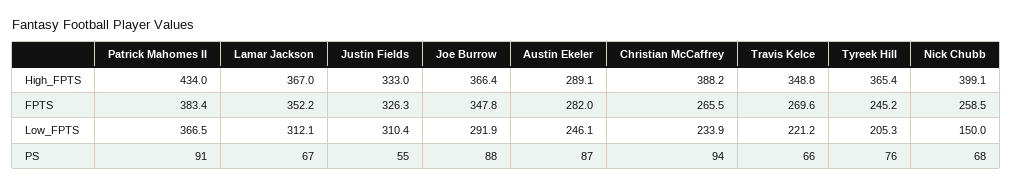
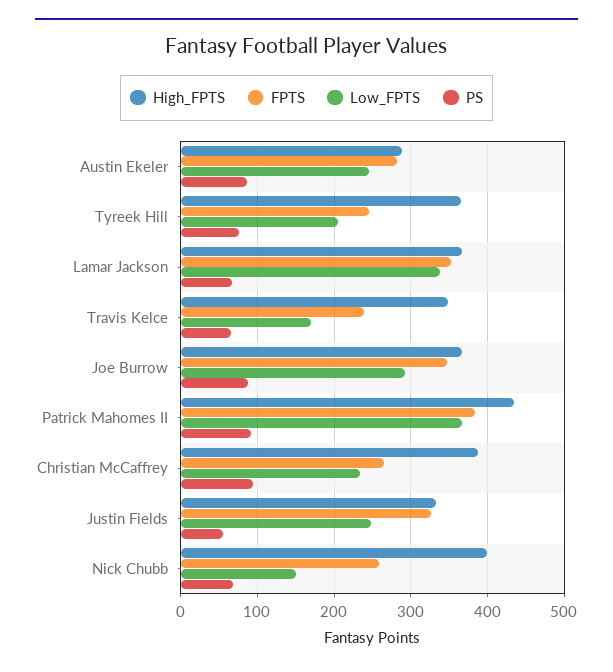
  {
    "High_FPTS": {
      "Patrick Mahomes II": 434,
      "Lamar Jackson": 367,
      "Justin Fields": 333,
      "Joe Burrow": 366.4,
      "Austin Ekeler": 289.1,
      "Christian McCaffrey": 388.2,
      "Travis Kelce": 348.8,
      "Tyreek Hill": 365.4,
      "Nick Chubb": 399.1
    },
    "FPTS": {
      "Patrick Mahomes II": 383.4,
      "Lamar Jackson": 352.2,
      "Justin Fields": 326.3,
      "Joe Burrow": 347.8,
      "Austin Ekeler": 282,
      "Christian McCaffrey": 265.5,
-     "Travis Kelce": 269.6,
+     "Travis Kelce": 240,
      "Tyreek Hill": 245.2,
      "Nick Chubb": 258.5
    },
    "Low_FPTS": {
      "Patrick Mahomes II": 366.5,
-     "Lamar Jackson": 312.1,
+     "Lamar Jackson": 340,
-     "Justin Fields": 310.4,
+     "Justin Fields": 250,
      "Joe Burrow": 291.9,
      "Austin Ekeler": 246.1,
      "Christian McCaffrey": 233.9,
-     "Travis Kelce": 221.2,
+     "Travis Kelce": 170,
      "Tyreek Hill": 205.3,
      "Nick Chubb": 150
    },
    "PS": {
      "Patrick Mahomes II": 91,
      "Lamar Jackson": 67,
      "Justin Fields": 55,
      "Joe Burrow": 88,
      "Austin Ekeler": 87,
      "Christian McCaffrey": 94,
      "Travis Kelce": 66,
      "Tyreek Hill": 76,
      "Nick Chubb": 68
    }
  }

